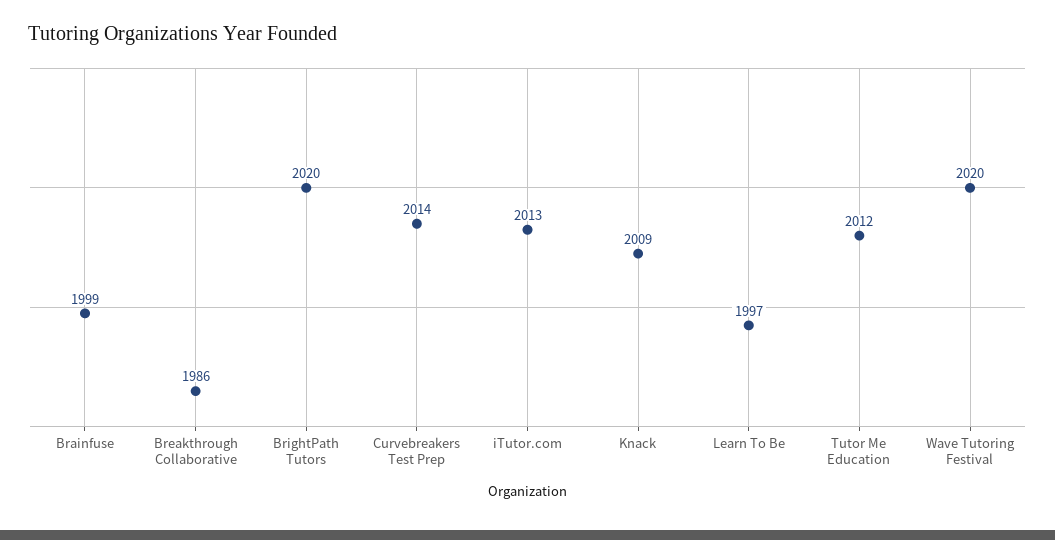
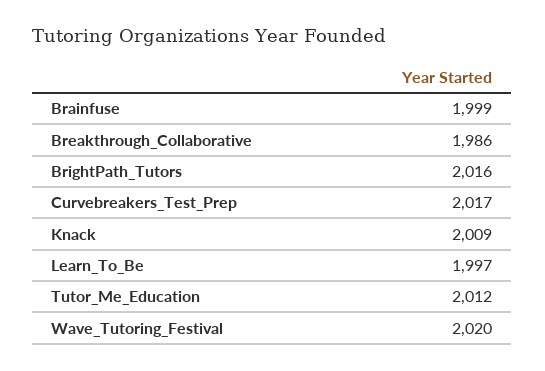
  {
    "Brainfuse": 1999,
    "Breakthrough Collaborative": 1986,
-   "BrightPath Tutors": 2020,
+   "BrightPath Tutors": 2016,
-   "Curvebreakers Test Prep": 2014,
+   "Curvebreakers Test Prep": 2017,
-   "iTutor.com": 2013,
    "Knack": 2009,
    "Learn To Be": 1997,
    "Tutor Me Education": 2012,
    "Wave Tutoring Festival": 2020
  }

